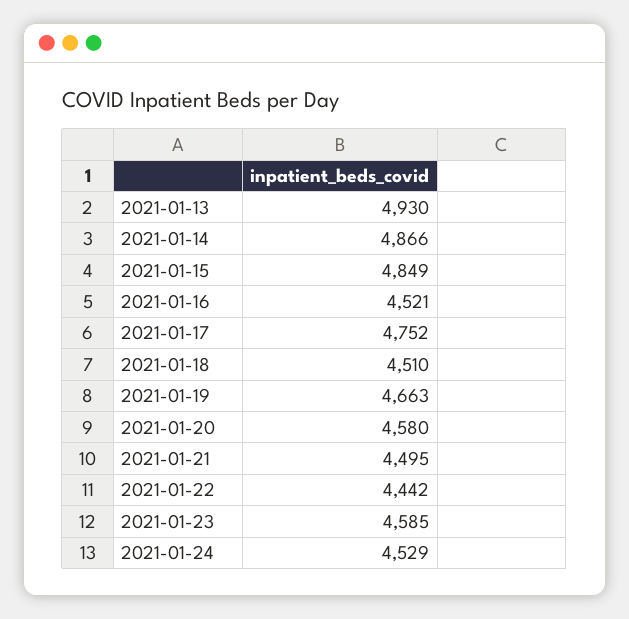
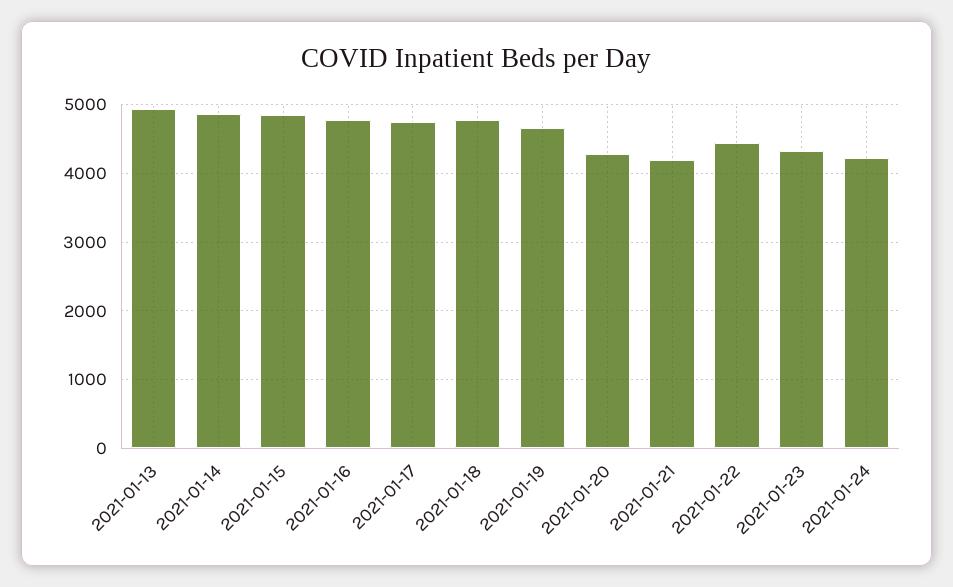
  {
    "2021-01-13": 4930,
    "2021-01-14": 4866,
    "2021-01-15": 4849,
-   "2021-01-16": 4521,
+   "2021-01-16": 4800,
    "2021-01-17": 4752,
-   "2021-01-18": 4510,
+   "2021-01-18": 4800,
    "2021-01-19": 4663,
-   "2021-01-20": 4580,
+   "2021-01-20": 4300,
-   "2021-01-21": 4495,
+   "2021-01-21": 4200,
    "2021-01-22": 4442,
-   "2021-01-23": 4585,
+   "2021-01-23": 4300,
-   "2021-01-24": 4529
+   "2021-01-24": 4200
  }

